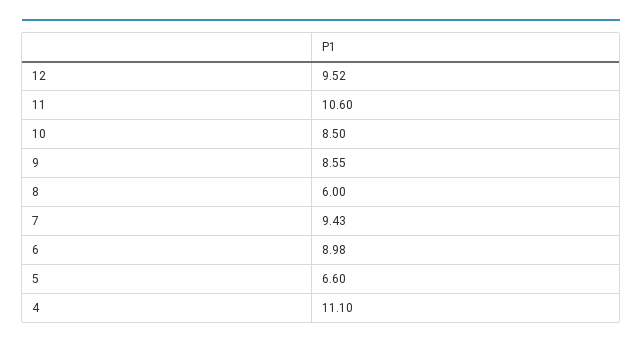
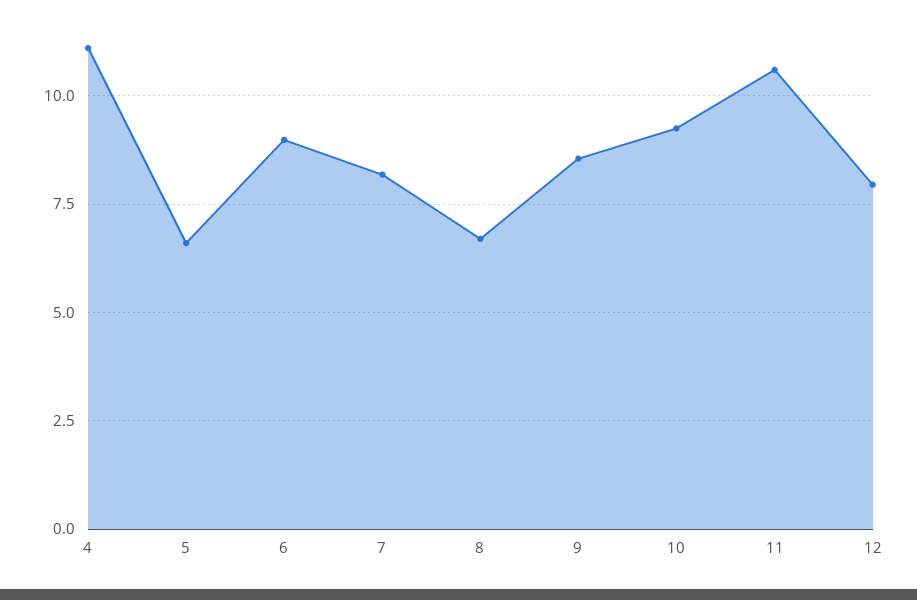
  {
-   "12": 9.52,
+   "12": 8,
    "11": 10.6,
-   "10": 8.5,
+   "10": 9.25,
    "9": 8.55,
-   "8": 6,
+   "8": 6.75,
-   "7": 9.43,
+   "7": 8.25,
    "6": 8.98,
    "5": 6.6,
    "4": 11.1
  }

